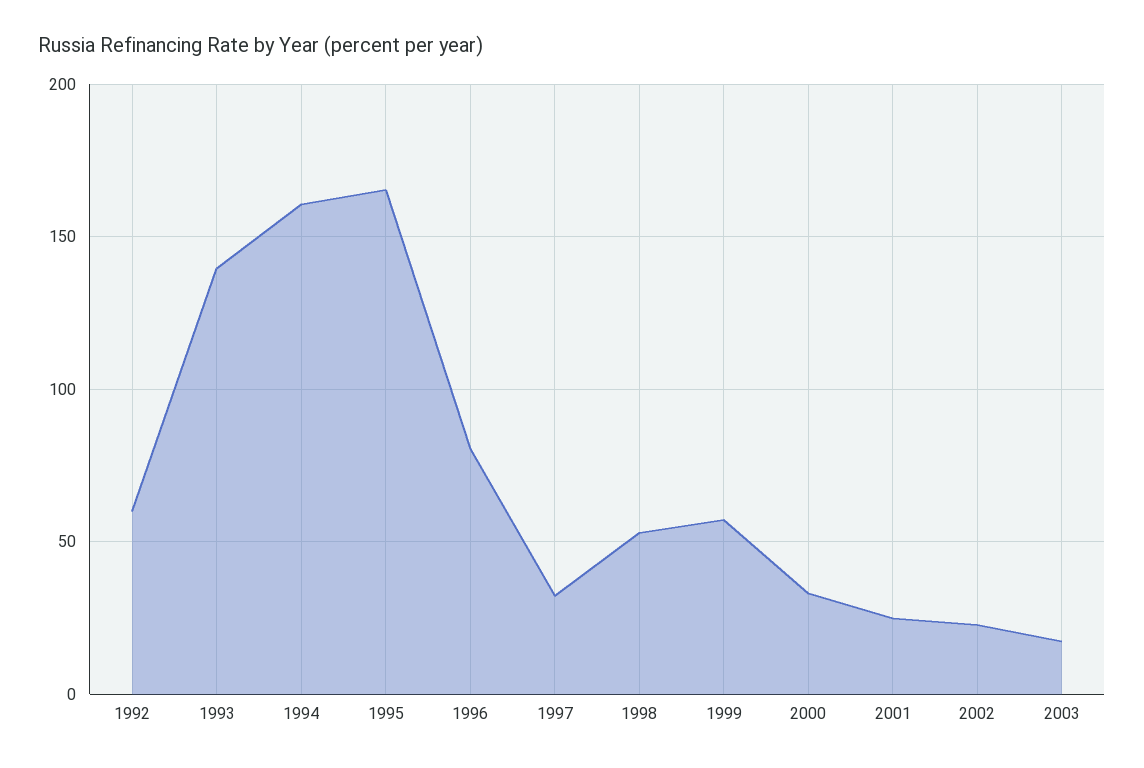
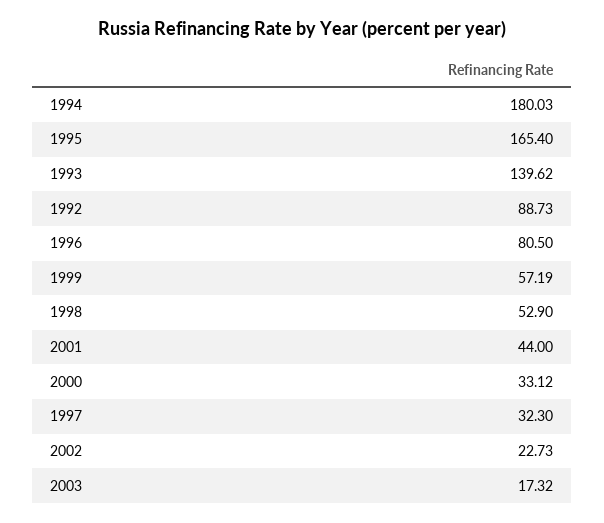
  {
-   "1992": 60,
+   "1992": 88.73,
    "1993": 139.62,
-   "1994": 160,
+   "1994": 180.03,
    "1995": 165.4,
    "1996": 80.5,
    "1997": 32.3,
    "1998": 52.9,
    "1999": 57.19,
    "2000": 33.12,
-   "2001": 25,
+   "2001": 44,
    "2002": 22.73,
    "2003": 17.32
  }

